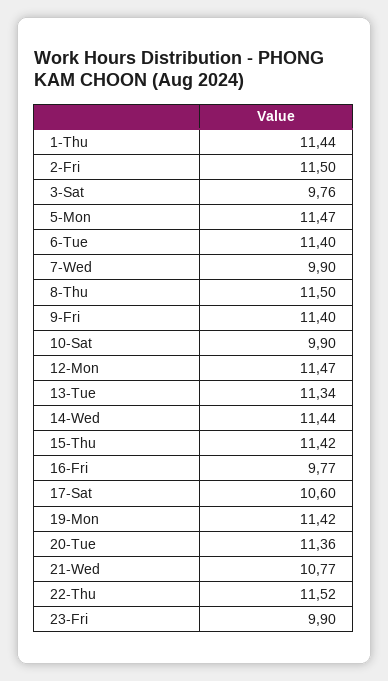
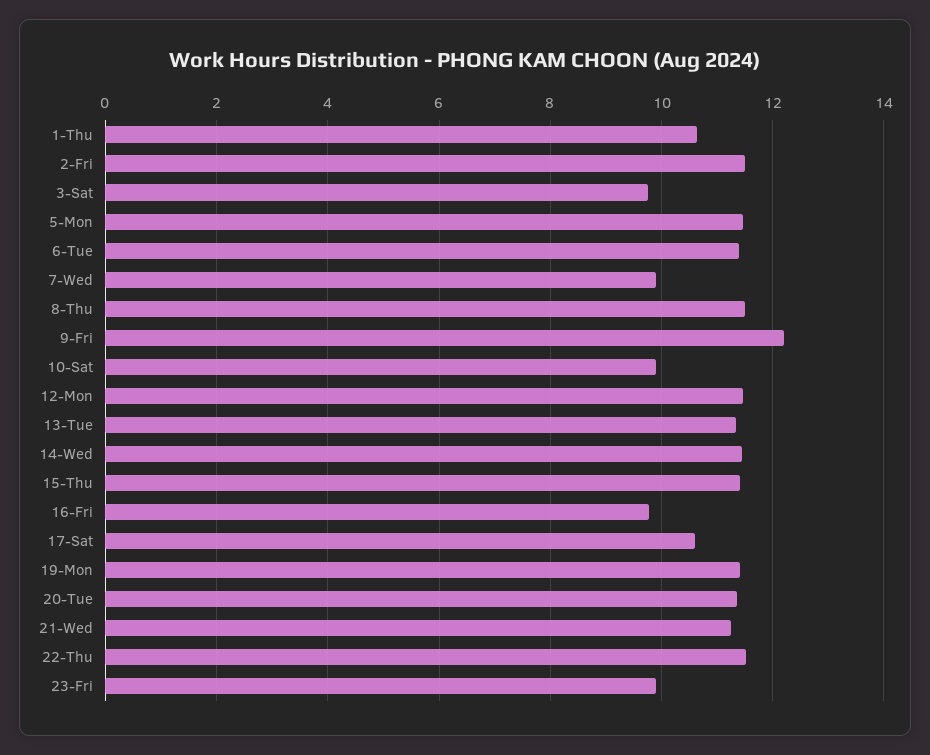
  {
-   "1-Thu": 11.44,
+   "1-Thu": 10.6,
    "2-Fri": 11.5,
    "3-Sat": 9.76,
    "5-Mon": 11.47,
    "6-Tue": 11.4,
    "7-Wed": 9.9,
    "8-Thu": 11.5,
-   "9-Fri": 11.4,
+   "9-Fri": 12.2,
    "10-Sat": 9.9,
    "12-Mon": 11.47,
    "13-Tue": 11.34,
    "14-Wed": 11.44,
    "15-Thu": 11.42,
    "16-Fri": 9.77,
    "17-Sat": 10.6,
    "19-Mon": 11.42,
    "20-Tue": 11.36,
-   "21-Wed": 10.77,
+   "21-Wed": 11.2,
    "22-Thu": 11.52,
    "23-Fri": 9.9
  }

